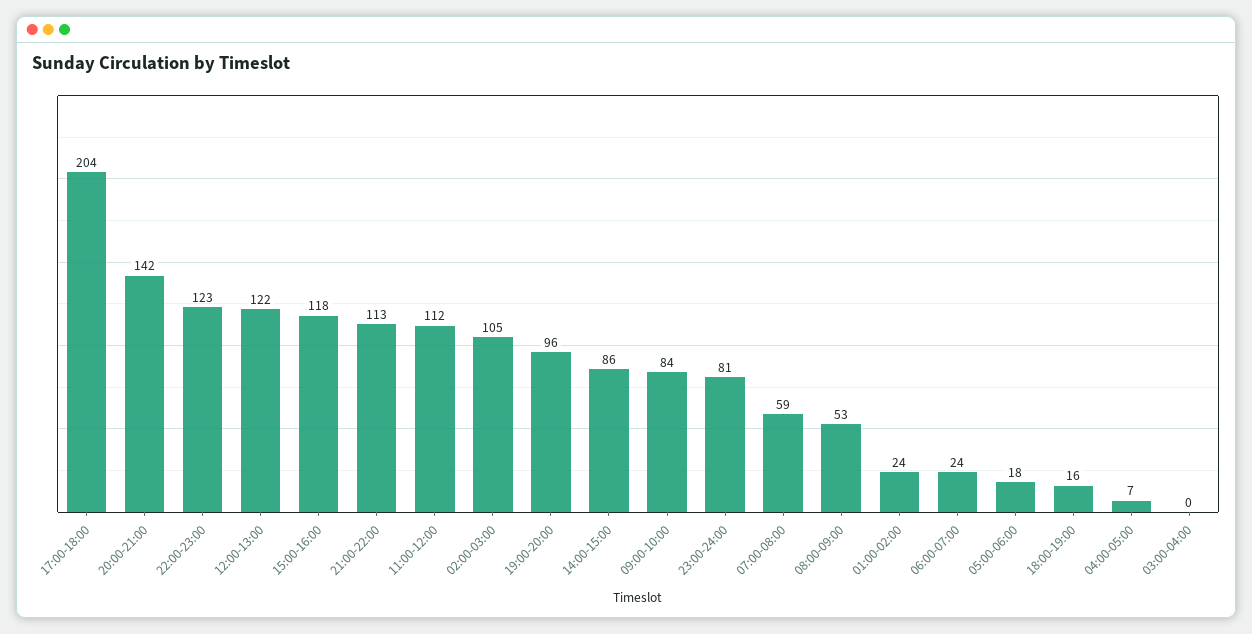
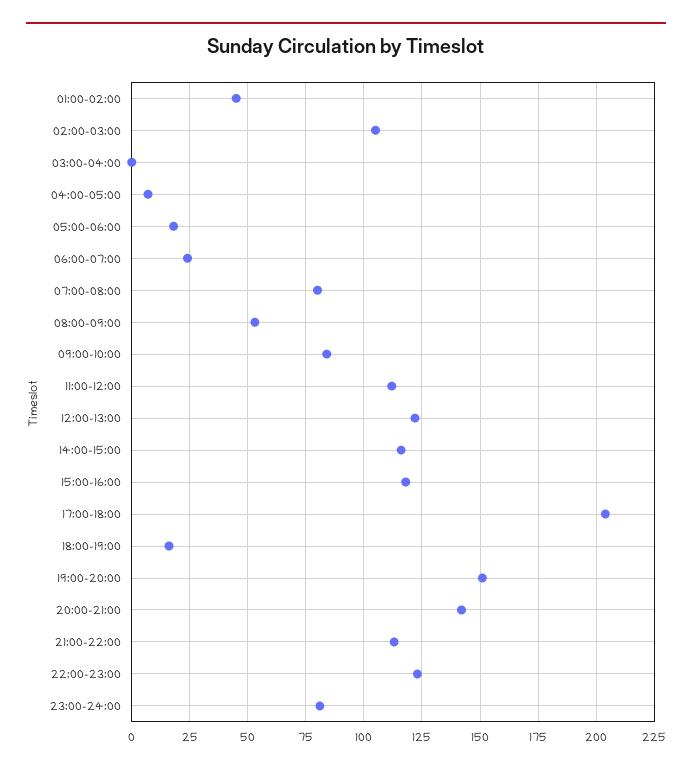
  {
    "17:00-18:00": 204,
    "20:00-21:00": 142,
    "22:00-23:00": 123,
    "12:00-13:00": 122,
    "15:00-16:00": 118,
    "21:00-22:00": 113,
    "11:00-12:00": 112,
    "02:00-03:00": 105,
-   "19:00-20:00": 96,
+   "19:00-20:00": 150,
-   "14:00-15:00": 86,
+   "14:00-15:00": 115,
    "09:00-10:00": 84,
    "23:00-24:00": 81,
-   "07:00-08:00": 59,
+   "07:00-08:00": 80,
    "08:00-09:00": 53,
-   "01:00-02:00": 24,
+   "01:00-02:00": 45,
    "06:00-07:00": 24,
    "05:00-06:00": 18,
    "18:00-19:00": 16,
    "04:00-05:00": 7,
    "03:00-04:00": 0
  }

